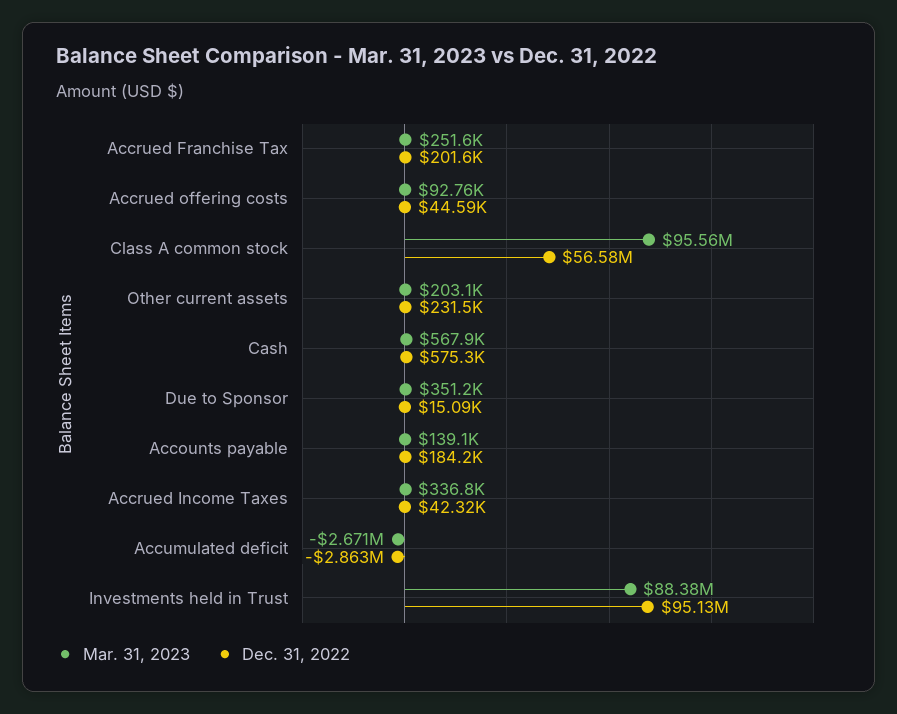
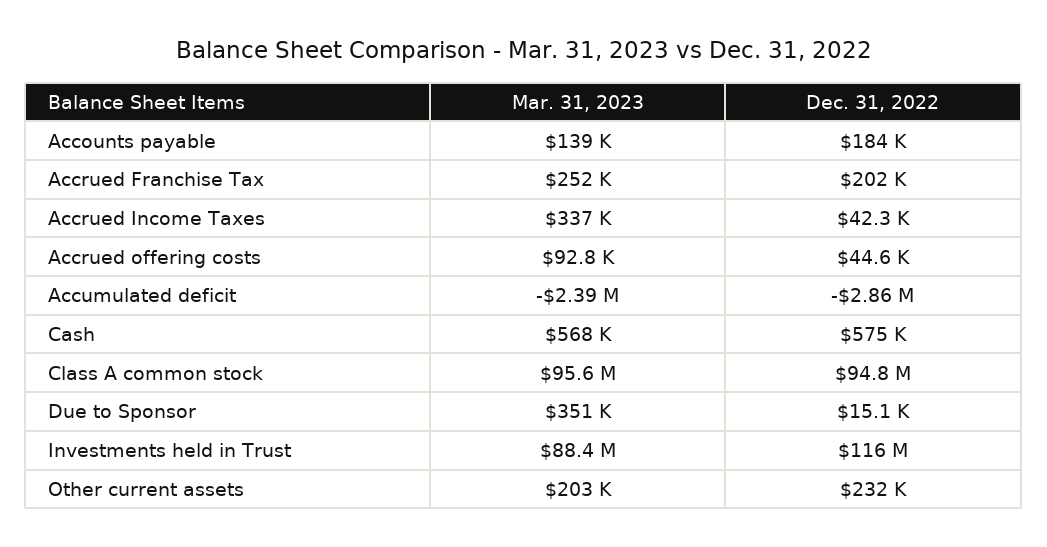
  {
    "Mar. 31, 2023": {
      "Accrued Franchise Tax": 251600,
      "Accrued offering costs": 92760,
      "Class A common stock": 95560000,
      "Other current assets": 203100,
      "Cash": 567900,
      "Due to Sponsor": 351200,
      "Accounts payable": 139100,
      "Accrued Income Taxes": 336800,
-     "Accumulated deficit": -2671000,
+     "Accumulated deficit": -2390000,
      "Investments held in Trust": 88380000
    },
    "Dec. 31, 2022": {
      "Accrued Franchise Tax": 201600,
      "Accrued offering costs": 44590,
-     "Class A common stock": 56580000,
+     "Class A common stock": 94800000,
      "Other current assets": 231500,
      "Cash": 575300,
      "Due to Sponsor": 15090,
      "Accounts payable": 184200,
      "Accrued Income Taxes": 42320,
      "Accumulated deficit": -2863000,
-     "Investments held in Trust": 95130000
+     "Investments held in Trust": 116000000
    }
  }

